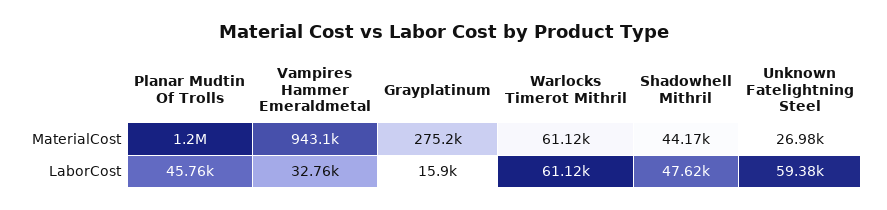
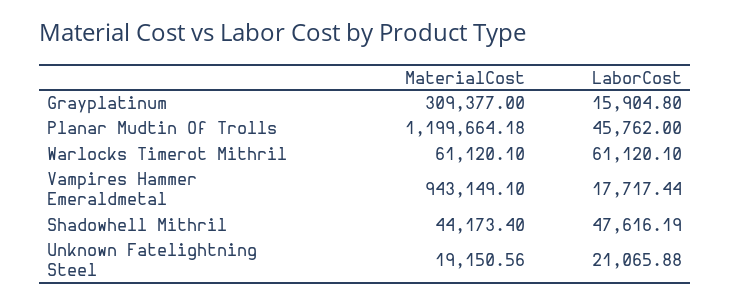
  {
    "Planar Mudtin Of Trolls": {
      "MaterialCost": 1199664.18,
      "LaborCost": 45762
    },
    "Vampires Hammer Emeraldmetal": {
      "MaterialCost": 943149.1,
-     "LaborCost": 32760
+     "LaborCost": 17717.44
    },
    "Grayplatinum": {
-     "MaterialCost": 275200,
+     "MaterialCost": 309377,
      "LaborCost": 15904.8
    },
    "Warlocks Timerot Mithril": {
      "MaterialCost": 61120.1,
      "LaborCost": 61120.1
    },
    "Shadowhell Mithril": {
      "MaterialCost": 44173.4,
      "LaborCost": 47616.19
    },
    "Unknown Fatelightning Steel": {
-     "MaterialCost": 26980,
+     "MaterialCost": 19150.56,
-     "LaborCost": 59380
+     "LaborCost": 21065.88
    }
  }

